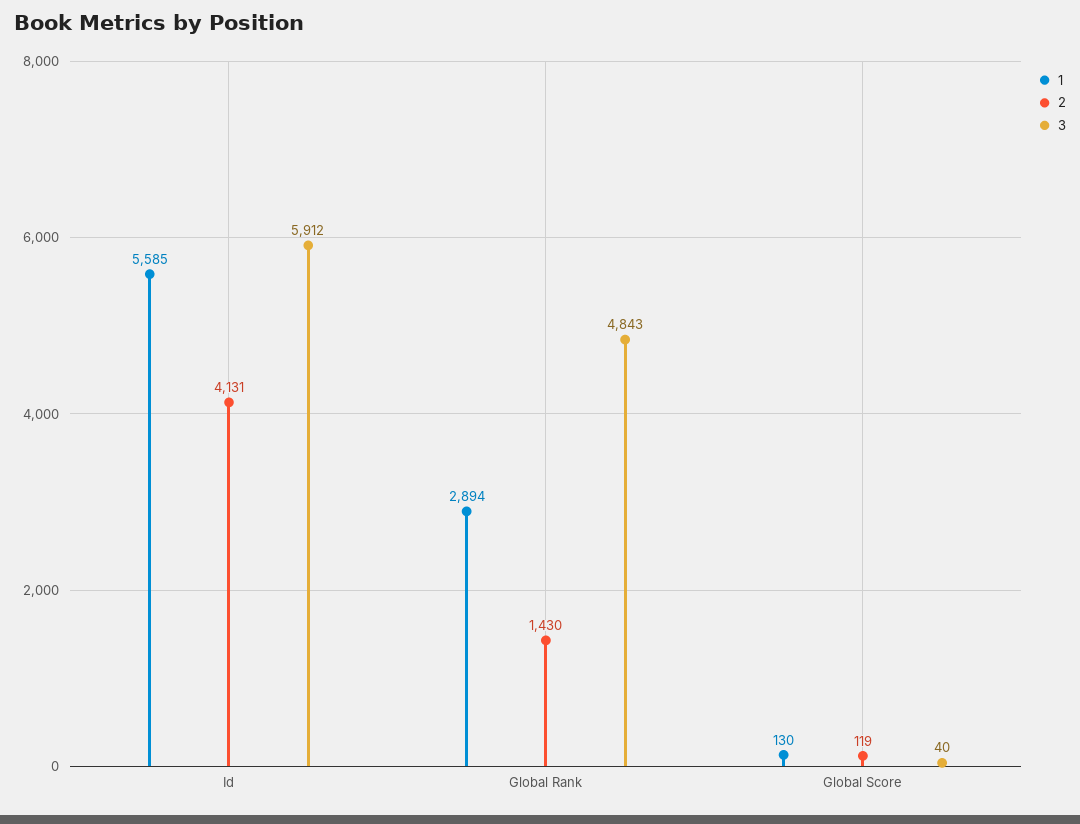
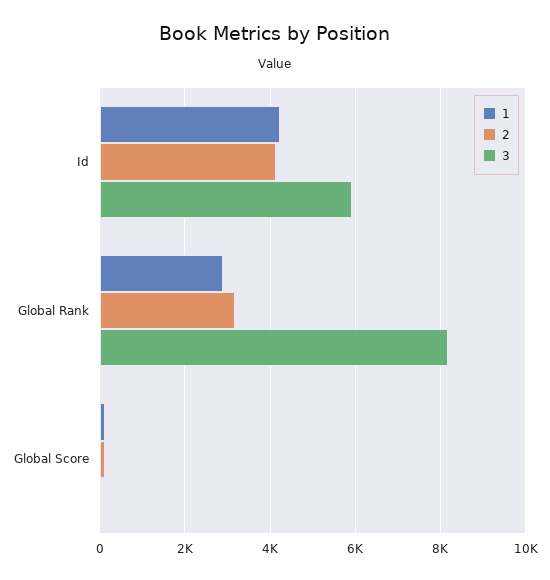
  {
    "1": {
-     "Id": 5585,
+     "Id": 4200,
      "Global Rank": 2894,
      "Global Score": 130
    },
    "2": {
      "Id": 4131,
-     "Global Rank": 1430,
+     "Global Rank": 3200,
      "Global Score": 119
    },
    "3": {
      "Id": 5912,
-     "Global Rank": 4843,
+     "Global Rank": 8200,
      "Global Score": 40
    }
  }

